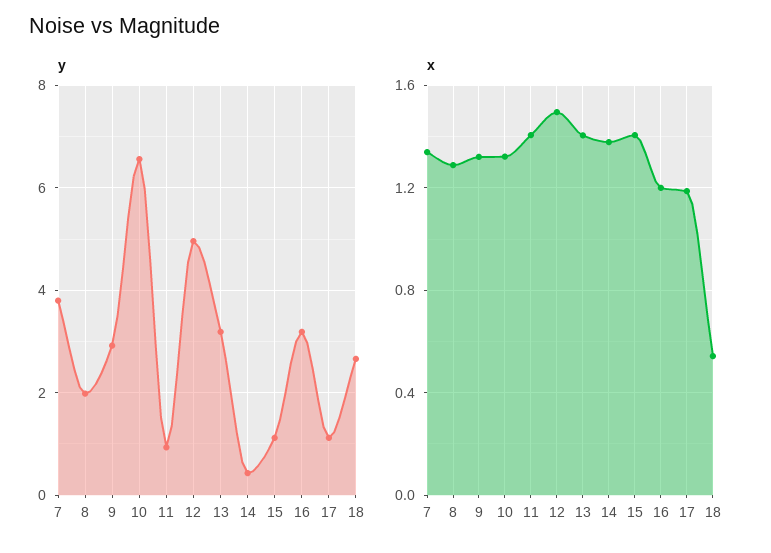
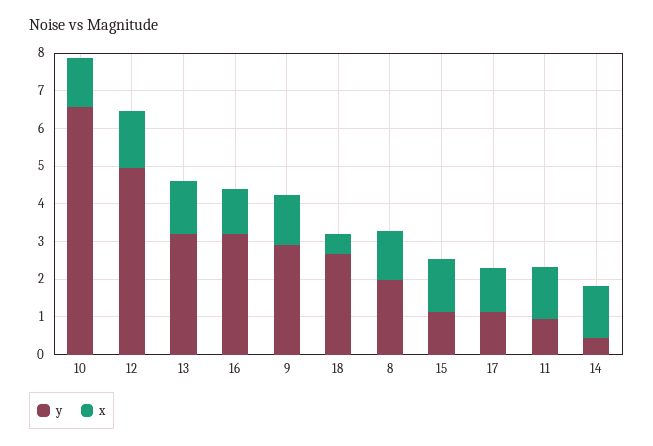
  {
    "y": {
-     "7": 3.8,
      "8": 2,
      "9": 3,
      "10": 6.6,
      "11": 1,
      "12": 5,
      "13": 3.2,
      "14": 0.4,
      "15": 1.2,
      "16": 3.2,
      "17": 1.2,
      "18": 2.6
    },
    "x": {
-     "7": 1.35,
      "8": 1.3,
      "9": 1.3,
      "10": 1.3,
      "11": 1.4,
      "12": 1.5,
      "13": 1.4,
      "14": 1.4,
      "15": 1.4,
      "16": 1.2,
      "17": 1.2,
      "18": 0.55
    }
  }

